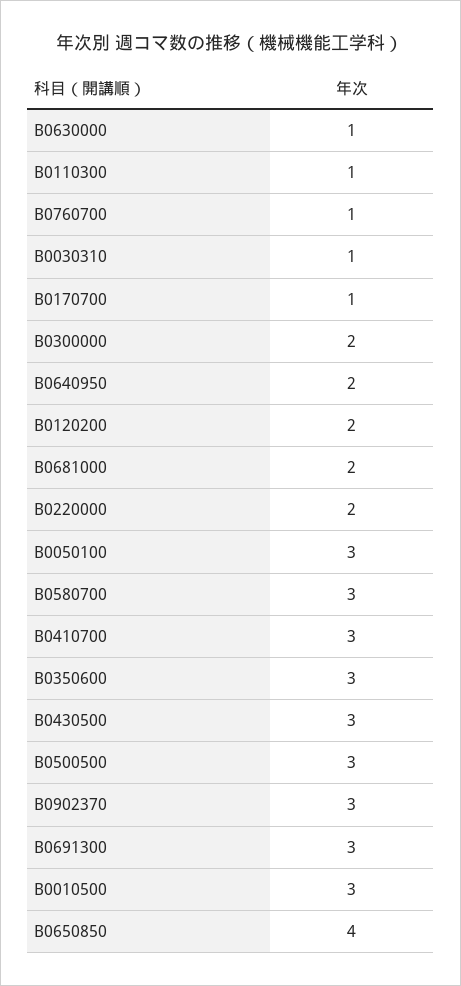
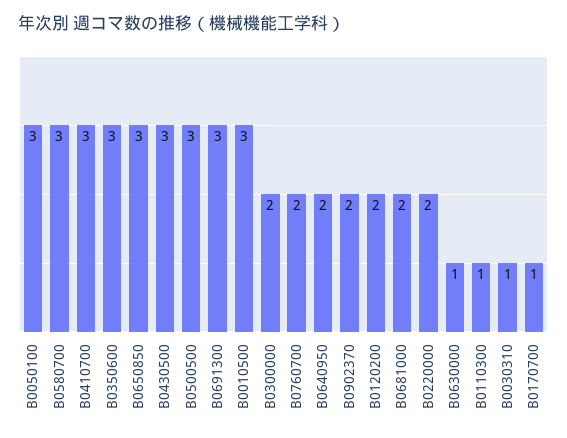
  {
    "B0630000": 1,
    "B0110300": 1,
-   "B0760700": 1,
+   "B0760700": 2,
    "B0030310": 1,
    "B0170700": 1,
    "B0300000": 2,
    "B0640950": 2,
    "B0120200": 2,
    "B0681000": 2,
    "B0220000": 2,
    "B0050100": 3,
    "B0580700": 3,
    "B0410700": 3,
    "B0350600": 3,
    "B0430500": 3,
    "B0500500": 3,
-   "B0902370": 3,
+   "B0902370": 2,
    "B0691300": 3,
    "B0010500": 3,
-   "B0650850": 4
+   "B0650850": 3
  }

